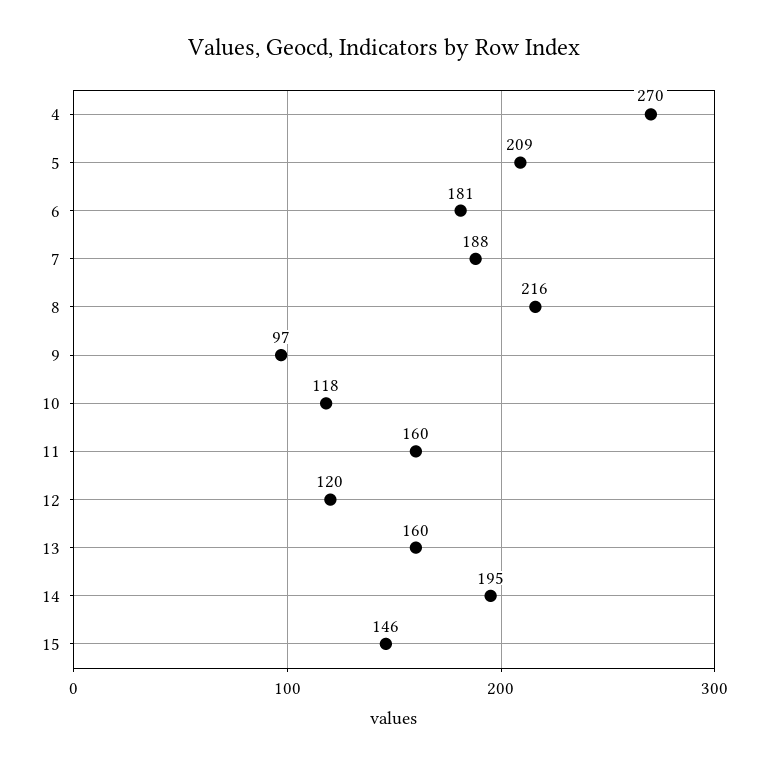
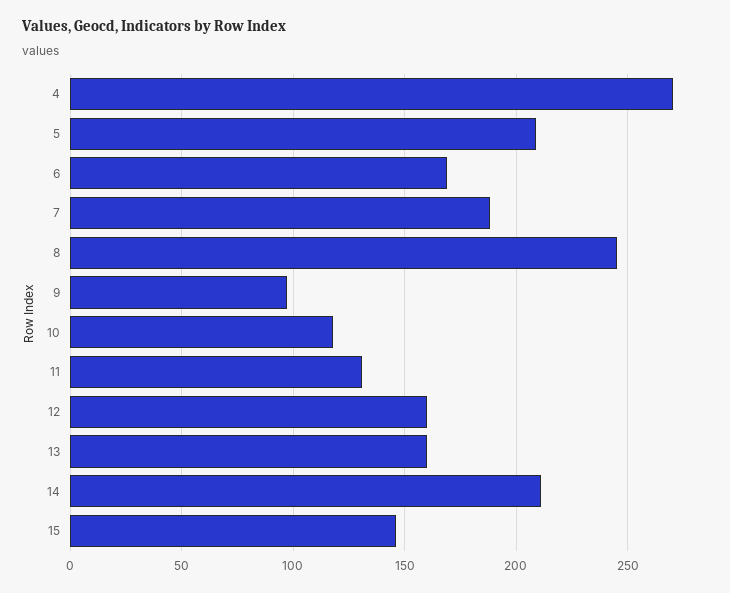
  {
    "4": 270,
    "5": 209,
-   "6": 181,
+   "6": 170,
    "7": 188,
-   "8": 216,
+   "8": 245,
    "9": 97,
    "10": 118,
-   "11": 160,
+   "11": 130,
-   "12": 120,
+   "12": 160,
    "13": 160,
-   "14": 195,
+   "14": 210,
    "15": 146
  }

